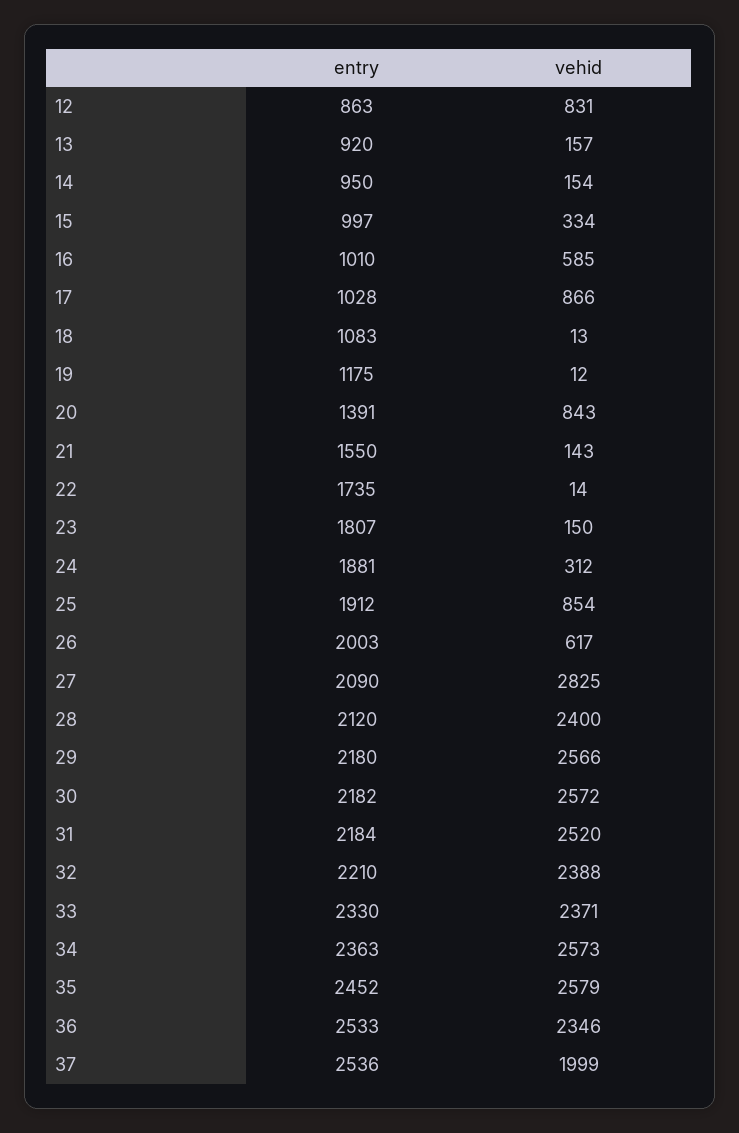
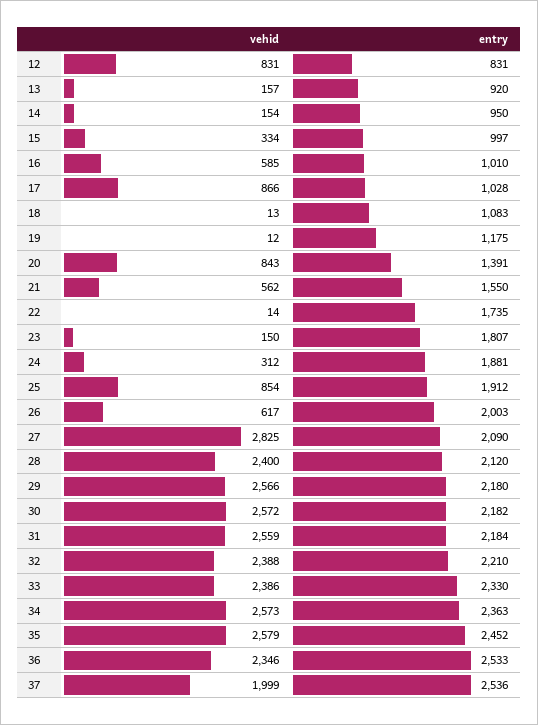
  {
    "entry": {
-     "12": 863,
+     "12": 831,
      "13": 920,
      "14": 950,
      "15": 997,
      "16": 1010,
      "17": 1028,
      "18": 1083,
      "19": 1175,
      "20": 1391,
      "21": 1550,
      "22": 1735,
      "23": 1807,
      "24": 1881,
      "25": 1912,
      "26": 2003,
      "27": 2090,
      "28": 2120,
      "29": 2180,
      "30": 2182,
      "31": 2184,
      "32": 2210,
      "33": 2330,
      "34": 2363,
      "35": 2452,
      "36": 2533,
      "37": 2536
    },
    "vehid": {
      "12": 831,
      "13": 157,
      "14": 154,
      "15": 334,
      "16": 585,
      "17": 866,
      "18": 13,
      "19": 12,
      "20": 843,
-     "21": 143,
+     "21": 562,
      "22": 14,
      "23": 150,
      "24": 312,
      "25": 854,
      "26": 617,
      "27": 2825,
      "28": 2400,
      "29": 2566,
      "30": 2572,
-     "31": 2520,
+     "31": 2559,
      "32": 2388,
-     "33": 2371,
+     "33": 2386,
      "34": 2573,
      "35": 2579,
      "36": 2346,
      "37": 1999
    }
  }

